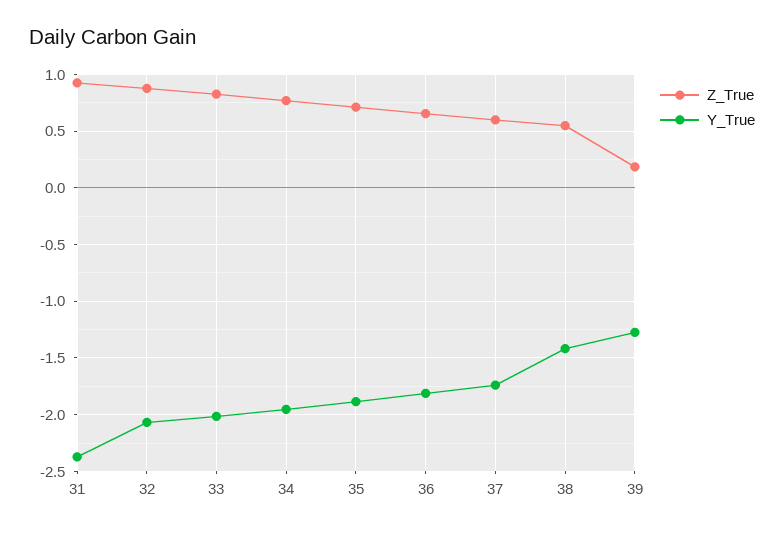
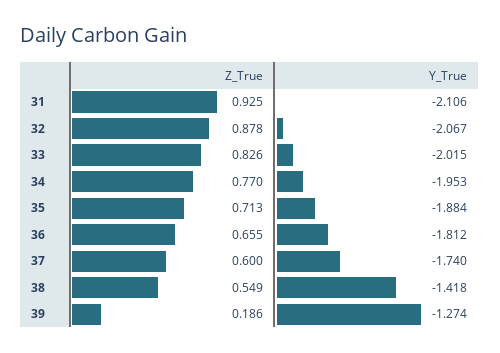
  {
    "Z_True": {
      "31": 0.925,
      "32": 0.878,
      "33": 0.826,
      "34": 0.77,
      "35": 0.713,
      "36": 0.655,
      "37": 0.6,
      "38": 0.549,
      "39": 0.186
    },
    "Y_True": {
-     "31": -2.4,
+     "31": -2.106,
      "32": -2.067,
      "33": -2.015,
      "34": -1.953,
      "35": -1.884,
      "36": -1.812,
      "37": -1.74,
      "38": -1.418,
      "39": -1.274
    }
  }

